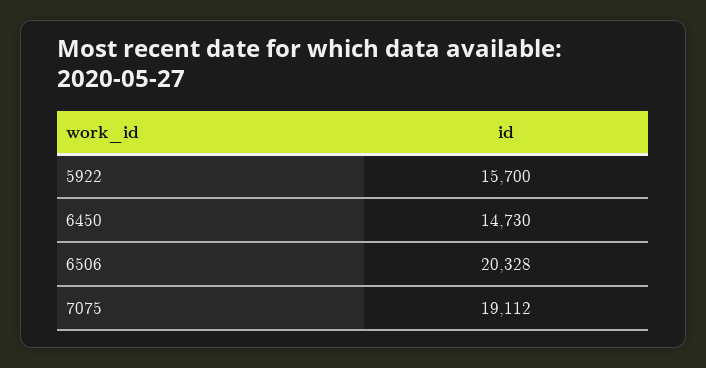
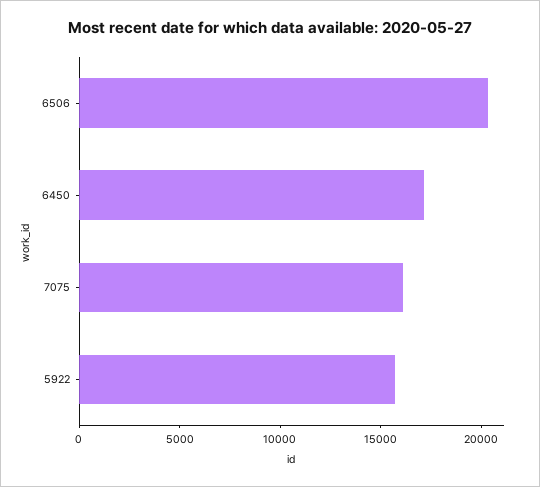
  {
    "5922": 15700,
-   "6450": 14730,
+   "6450": 17000,
    "6506": 20328,
-   "7075": 19112
+   "7075": 16000
  }

